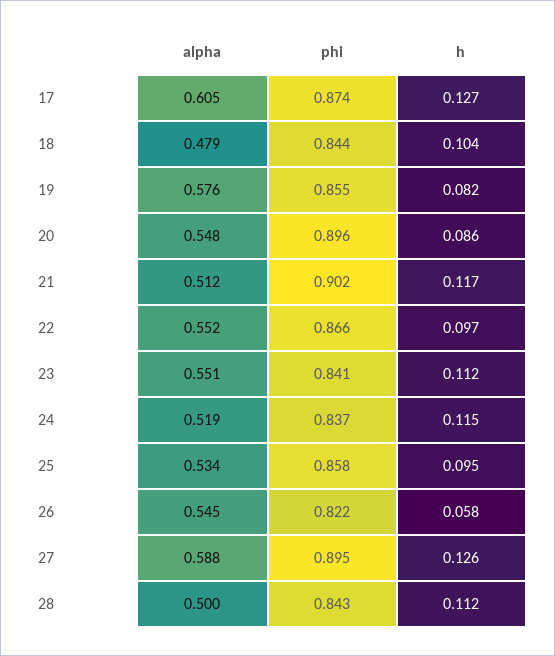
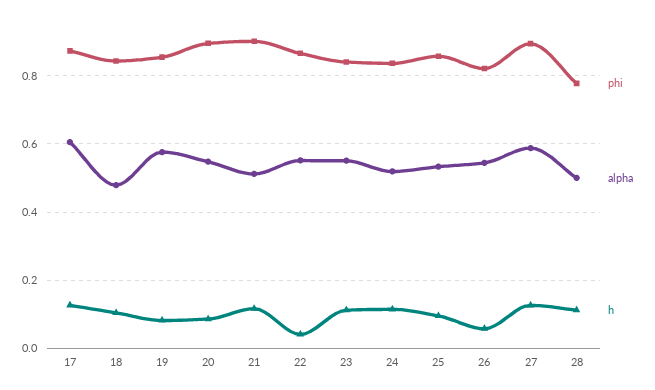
  {
    "alpha": {
      "17": 0.605,
      "18": 0.479,
      "19": 0.576,
      "20": 0.548,
      "21": 0.512,
      "22": 0.552,
      "23": 0.551,
      "24": 0.519,
      "25": 0.534,
      "26": 0.545,
      "27": 0.588,
      "28": 0.5
    },
    "phi": {
      "17": 0.874,
      "18": 0.844,
      "19": 0.855,
      "20": 0.896,
      "21": 0.902,
      "22": 0.866,
      "23": 0.841,
      "24": 0.837,
      "25": 0.858,
      "26": 0.822,
      "27": 0.895,
-     "28": 0.843
+     "28": 0.78
    },
    "h": {
      "17": 0.127,
      "18": 0.104,
      "19": 0.082,
      "20": 0.086,
      "21": 0.117,
-     "22": 0.097,
+     "22": 0.04,
      "23": 0.112,
      "24": 0.115,
      "25": 0.095,
      "26": 0.058,
      "27": 0.126,
      "28": 0.112
    }
  }

